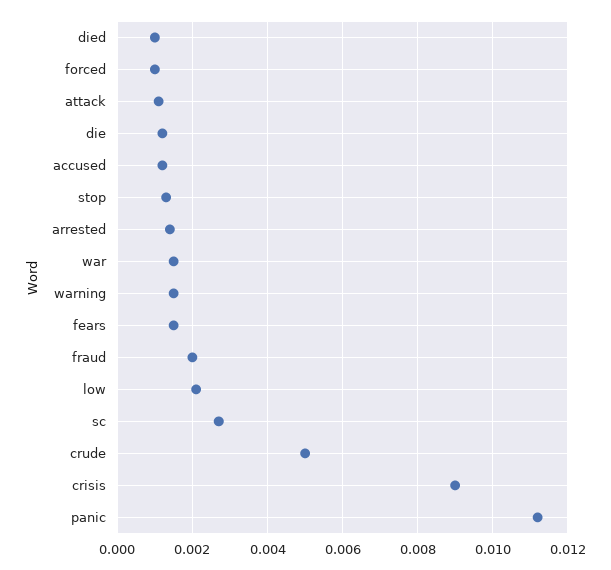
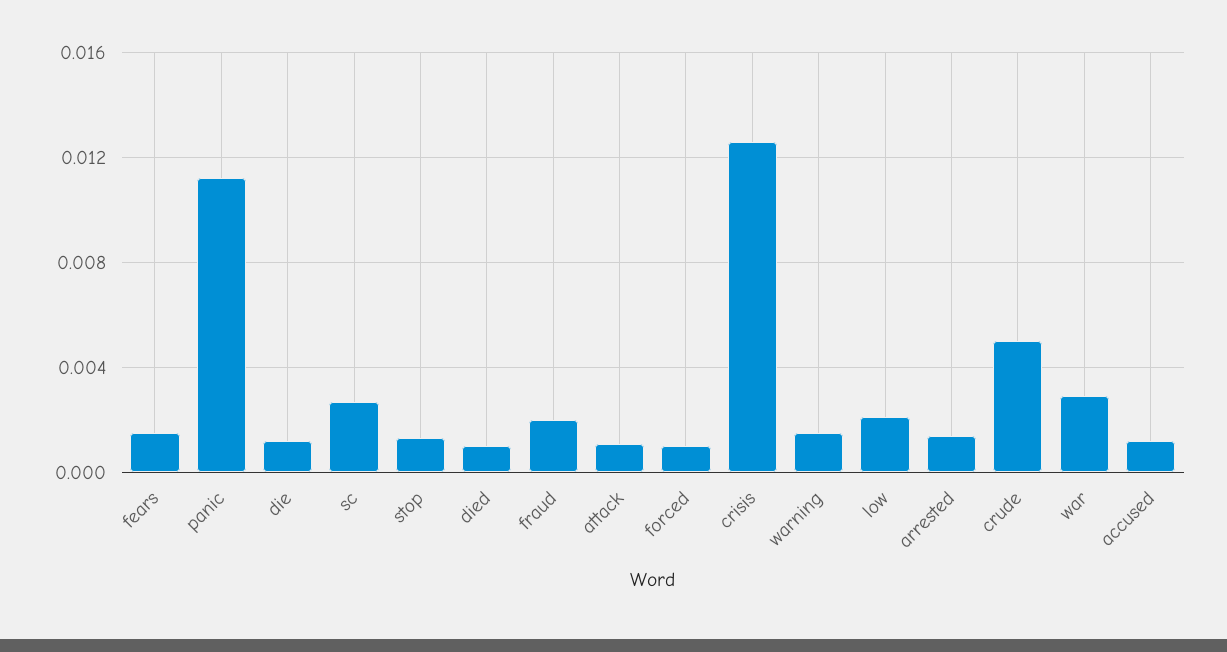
  {
    "died": 0.001,
    "forced": 0.001,
    "attack": 0.001,
    "die": 0.001,
    "accused": 0.001,
    "stop": 0.0015,
    "arrested": 0.0015,
-   "war": 0.0015,
+   "war": 0.003,
    "warning": 0.0015,
    "fears": 0.0015,
    "fraud": 0.002,
    "low": 0.002,
    "sc": 0.0025,
    "crude": 0.005,
-   "crisis": 0.009,
+   "crisis": 0.0125,
    "panic": 0.011
  }

